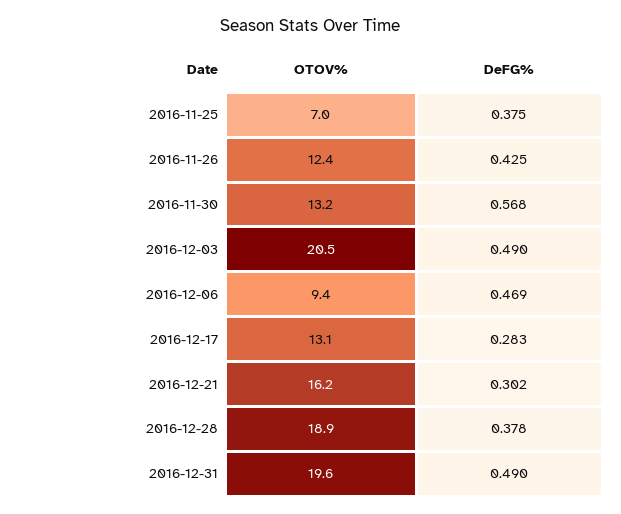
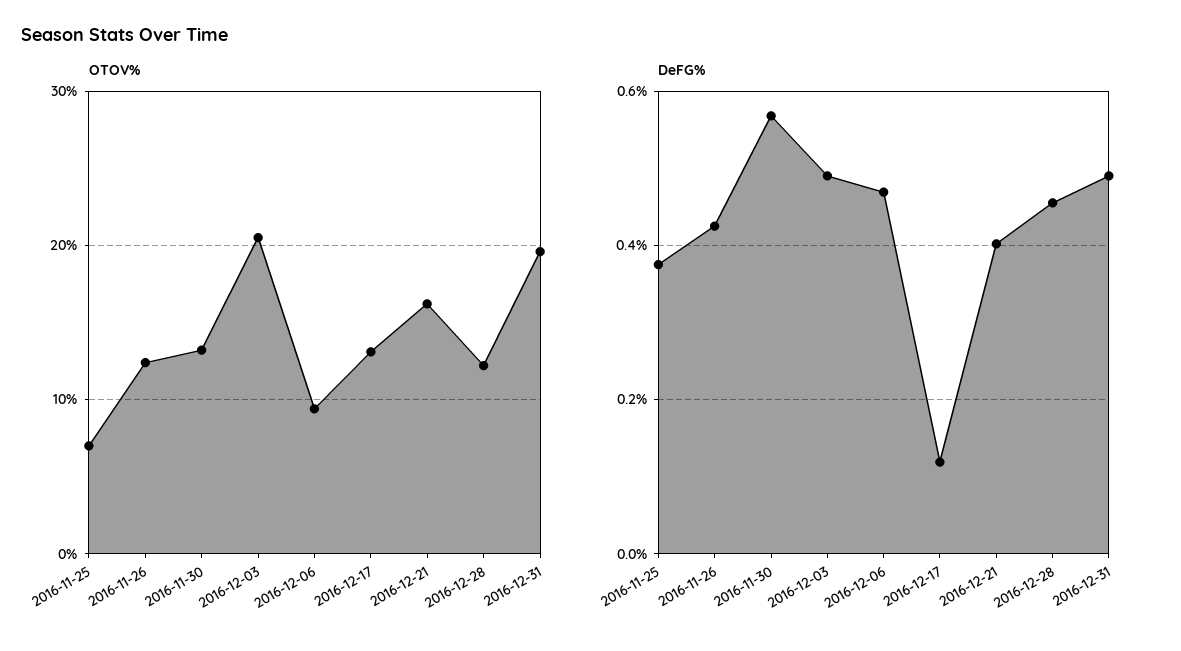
  {
    "OTOV%": {
      "2016-11-25": 7,
      "2016-11-26": 12.4,
      "2016-11-30": 13.2,
      "2016-12-03": 20.5,
      "2016-12-06": 9.4,
      "2016-12-17": 13.1,
      "2016-12-21": 16.2,
-     "2016-12-28": 18.9,
+     "2016-12-28": 12,
      "2016-12-31": 19.6
    },
    "DeFG%": {
      "2016-11-25": 0.375,
      "2016-11-26": 0.425,
      "2016-11-30": 0.568,
      "2016-12-03": 0.49,
      "2016-12-06": 0.469,
-     "2016-12-17": 0.283,
+     "2016-12-17": 0.12,
-     "2016-12-21": 0.302,
+     "2016-12-21": 0.4,
-     "2016-12-28": 0.378,
+     "2016-12-28": 0.46,
      "2016-12-31": 0.49
    }
  }

